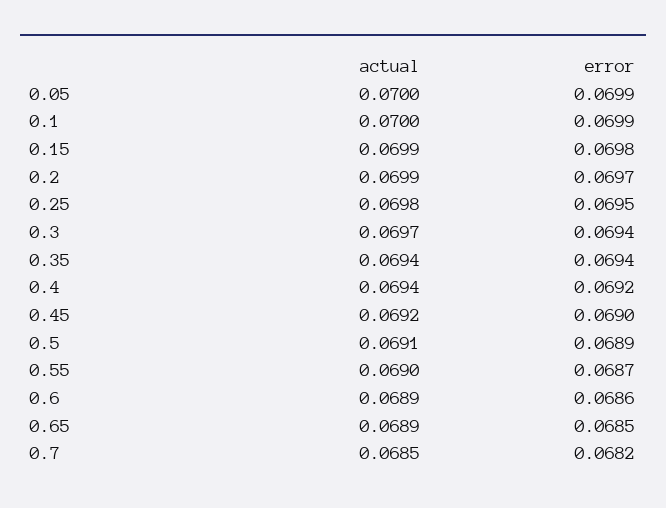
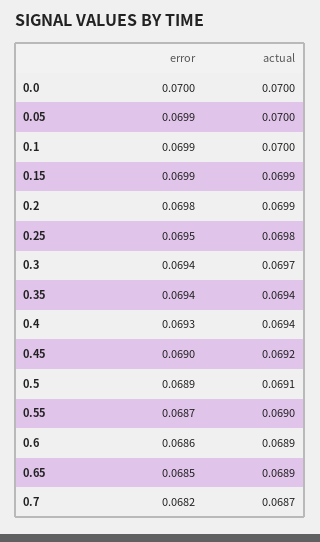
  {
    "actual": {
      "0.05": 0.07,
      "0.1": 0.07,
      "0.15": 0.0699,
      "0.2": 0.0699,
      "0.25": 0.0698,
      "0.3": 0.0697,
      "0.35": 0.0694,
      "0.4": 0.0694,
      "0.45": 0.0692,
      "0.5": 0.0691,
      "0.55": 0.069,
      "0.6": 0.0689,
      "0.65": 0.0689,
-     "0.7": 0.0685
+     "0.7": 0.0687,
+     "0.0": 0.07
    },
    "error": {
      "0.05": 0.0699,
      "0.1": 0.0699,
-     "0.15": 0.0698,
+     "0.15": 0.0699,
-     "0.2": 0.0697,
+     "0.2": 0.0698,
      "0.25": 0.0695,
      "0.3": 0.0694,
      "0.35": 0.0694,
-     "0.4": 0.0692,
+     "0.4": 0.0693,
      "0.45": 0.069,
      "0.5": 0.0689,
      "0.55": 0.0687,
      "0.6": 0.0686,
      "0.65": 0.0685,
-     "0.7": 0.0682
+     "0.7": 0.0682,
+     "0.0": 0.07
    }
  }

